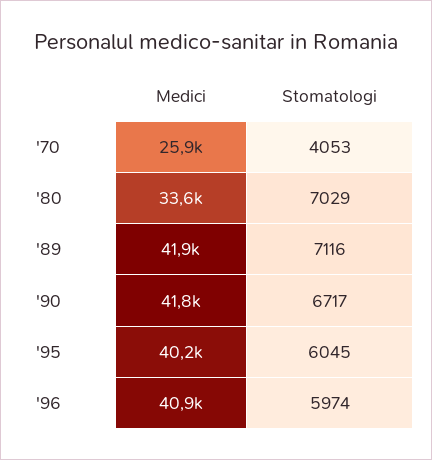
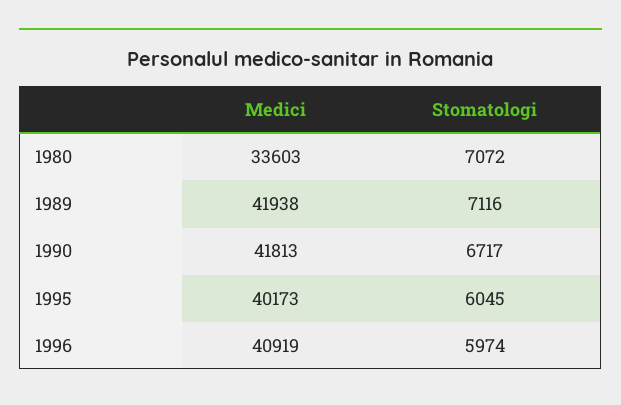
  {
    "Medici": {
-     "'70": 25900,
      "'80": 33603,
      "'89": 41938,
      "'90": 41813,
      "'95": 40173,
      "'96": 40919
    },
    "Stomatologi": {
-     "'70": 4053,
-     "'80": 7029,
+     "'80": 7072,
      "'89": 7116,
      "'90": 6717,
      "'95": 6045,
      "'96": 5974
    }
  }

